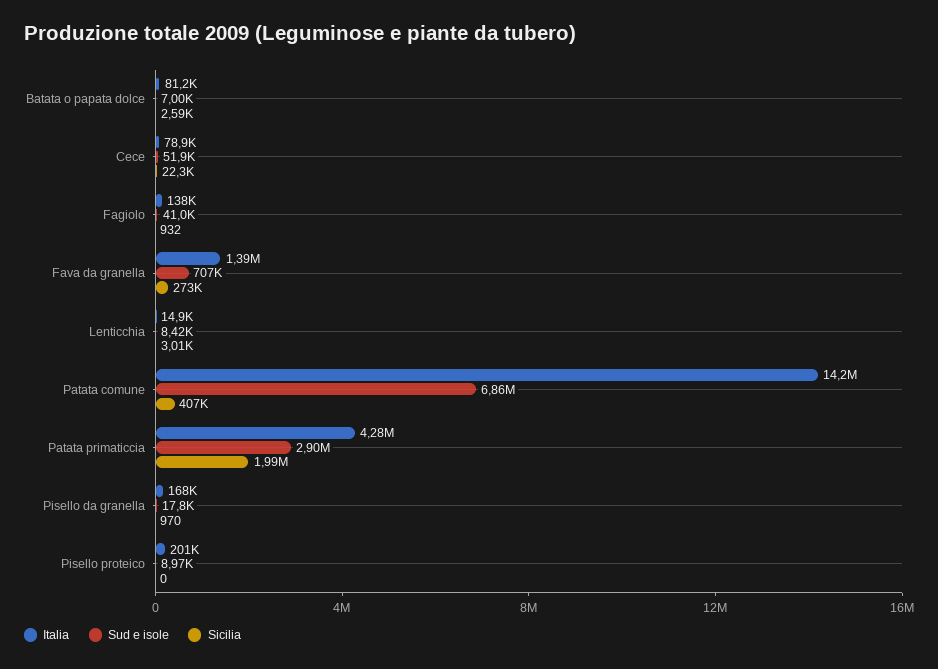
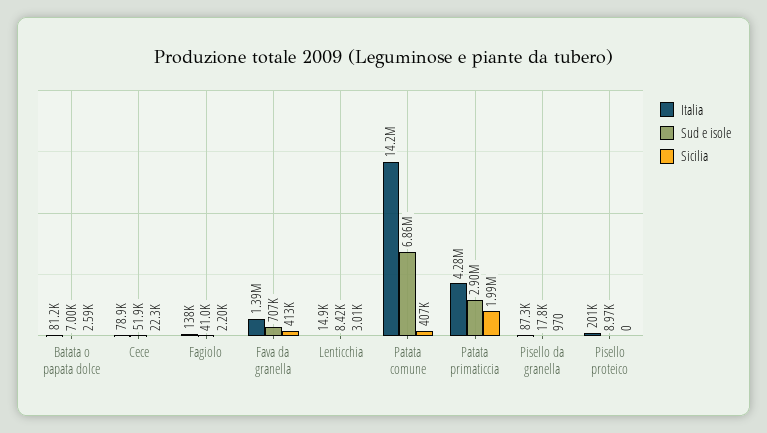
  {
    "Italia": {
      "Batata o papata dolce": 81200,
      "Cece": 78900,
      "Fagiolo": 138000,
      "Fava da granella": 1390000,
      "Lenticchia": 14900,
      "Patata comune": 14200000,
      "Patata primaticcia": 4280000,
-     "Pisello da granella": 168000,
+     "Pisello da granella": 87300,
      "Pisello proteico": 201000
    },
    "Sud e isole": {
      "Batata o papata dolce": 7000,
      "Cece": 51900,
      "Fagiolo": 41000,
      "Fava da granella": 707000,
      "Lenticchia": 8420,
      "Patata comune": 6860000,
      "Patata primaticcia": 2900000,
      "Pisello da granella": 17800,
      "Pisello proteico": 8970
    },
    "Sicilia": {
      "Batata o papata dolce": 2590,
      "Cece": 22300,
-     "Fagiolo": 932,
+     "Fagiolo": 2200,
-     "Fava da granella": 273000,
+     "Fava da granella": 413000,
      "Lenticchia": 3010,
      "Patata comune": 407000,
      "Patata primaticcia": 1990000,
      "Pisello da granella": 970,
      "Pisello proteico": 0
    }
  }

